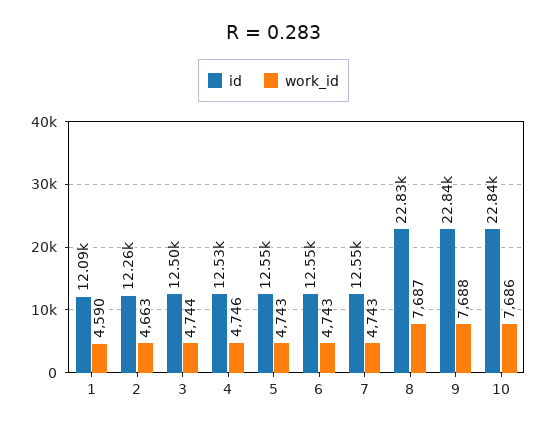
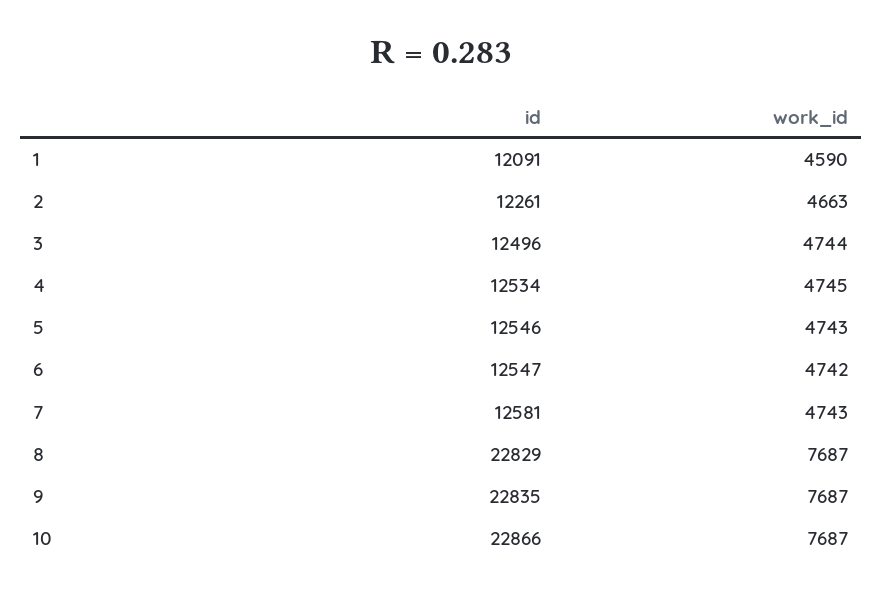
  {
    "id": {
      "1": 12091,
      "2": 12261,
      "3": 12496,
      "4": 12534,
      "5": 12546,
      "6": 12547,
-     "7": 12550,
+     "7": 12581,
      "8": 22829,
      "9": 22835,
-     "10": 22840
+     "10": 22866
    },
    "work_id": {
      "1": 4590,
      "2": 4663,
      "3": 4744,
-     "4": 4746,
+     "4": 4745,
      "5": 4743,
-     "6": 4743,
+     "6": 4742,
      "7": 4743,
      "8": 7687,
-     "9": 7688,
+     "9": 7687,
-     "10": 7686
+     "10": 7687
    }
  }

